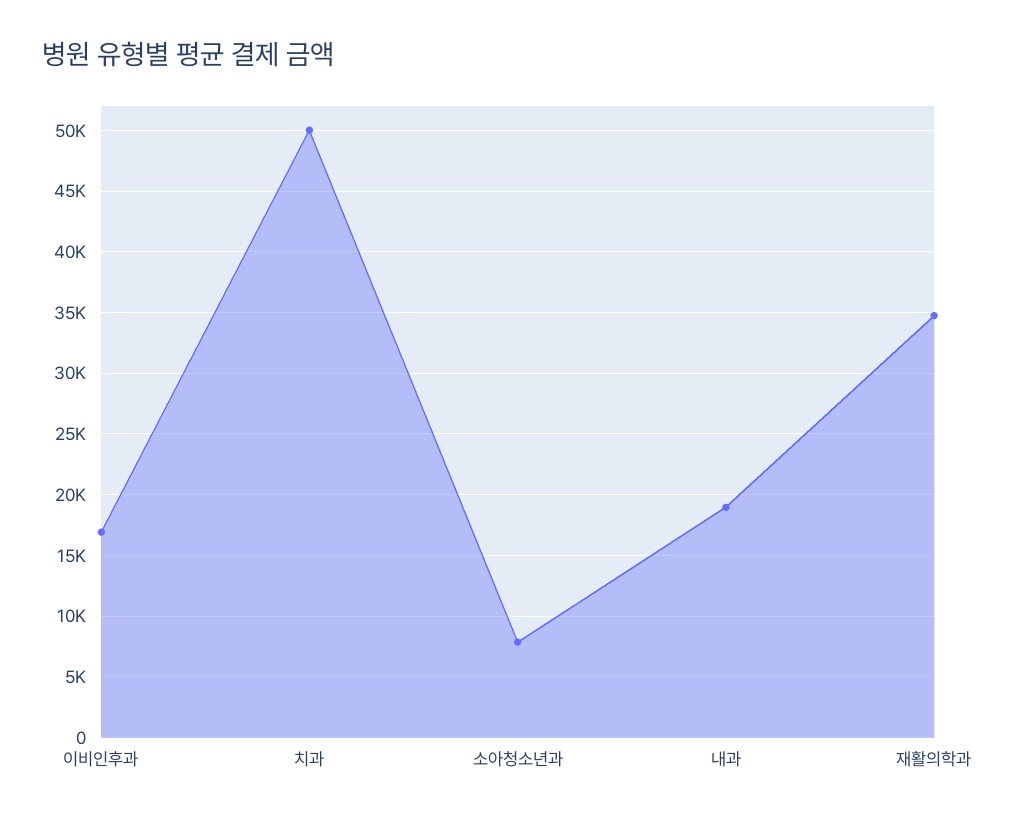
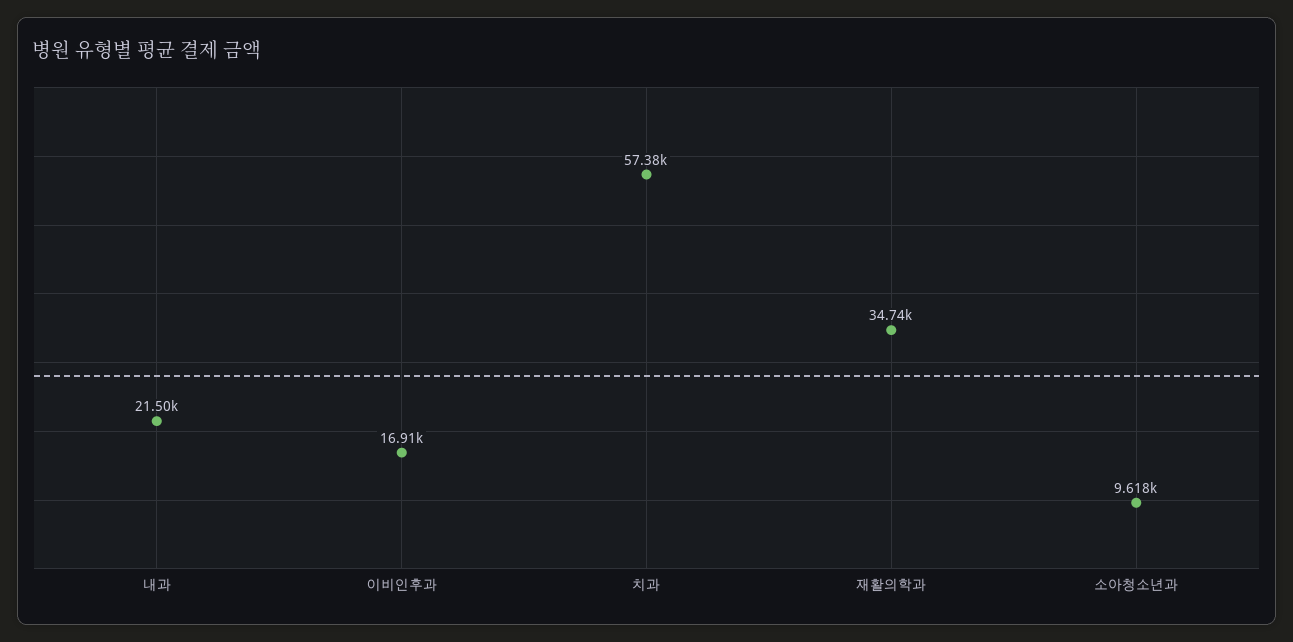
  {
    "이비인후과": 16910,
-   "치과": 50000,
+   "치과": 57380,
-   "소아청소년과": 8000,
+   "소아청소년과": 9618,
-   "내과": 19000,
+   "내과": 21500,
    "재활의학과": 34740
  }

